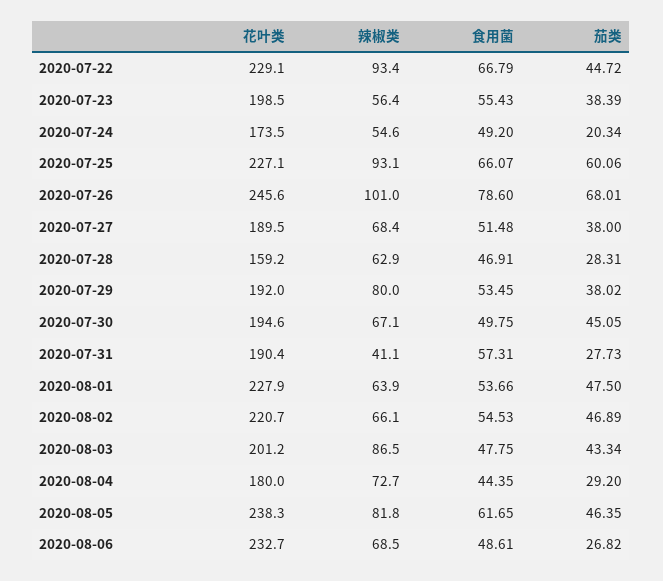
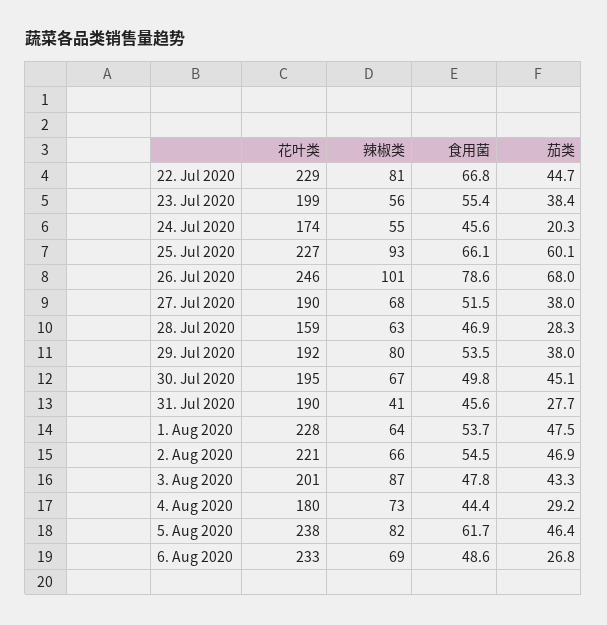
  {
    "花叶类": {
      "2020-07-22": 229.1,
      "2020-07-23": 198.5,
      "2020-07-24": 173.5,
      "2020-07-25": 227.1,
      "2020-07-26": 245.6,
      "2020-07-27": 189.5,
      "2020-07-28": 159.2,
      "2020-07-29": 192,
      "2020-07-30": 194.6,
      "2020-07-31": 190.4,
      "2020-08-01": 227.9,
      "2020-08-02": 220.7,
      "2020-08-03": 201.2,
      "2020-08-04": 180,
      "2020-08-05": 238.3,
      "2020-08-06": 232.7
    },
    "辣椒类": {
-     "2020-07-22": 93.4,
+     "2020-07-22": 81,
      "2020-07-23": 56.4,
      "2020-07-24": 54.6,
      "2020-07-25": 93.1,
      "2020-07-26": 101,
      "2020-07-27": 68.4,
      "2020-07-28": 62.9,
      "2020-07-29": 80,
      "2020-07-30": 67.1,
      "2020-07-31": 41.1,
      "2020-08-01": 63.9,
      "2020-08-02": 66.1,
      "2020-08-03": 86.5,
      "2020-08-04": 72.7,
      "2020-08-05": 81.8,
      "2020-08-06": 68.5
    },
    "食用菌": {
      "2020-07-22": 66.79,
      "2020-07-23": 55.43,
-     "2020-07-24": 49.2,
+     "2020-07-24": 45.6,
      "2020-07-25": 66.07,
      "2020-07-26": 78.6,
      "2020-07-27": 51.48,
      "2020-07-28": 46.91,
      "2020-07-29": 53.45,
      "2020-07-30": 49.75,
-     "2020-07-31": 57.31,
+     "2020-07-31": 45.6,
      "2020-08-01": 53.66,
      "2020-08-02": 54.53,
      "2020-08-03": 47.75,
      "2020-08-04": 44.35,
      "2020-08-05": 61.65,
      "2020-08-06": 48.61
    },
    "茄类": {
      "2020-07-22": 44.72,
      "2020-07-23": 38.39,
      "2020-07-24": 20.34,
      "2020-07-25": 60.06,
      "2020-07-26": 68.01,
      "2020-07-27": 38,
      "2020-07-28": 28.31,
      "2020-07-29": 38.02,
      "2020-07-30": 45.05,
      "2020-07-31": 27.73,
      "2020-08-01": 47.5,
      "2020-08-02": 46.89,
      "2020-08-03": 43.34,
      "2020-08-04": 29.2,
      "2020-08-05": 46.35,
      "2020-08-06": 26.82
    }
  }

